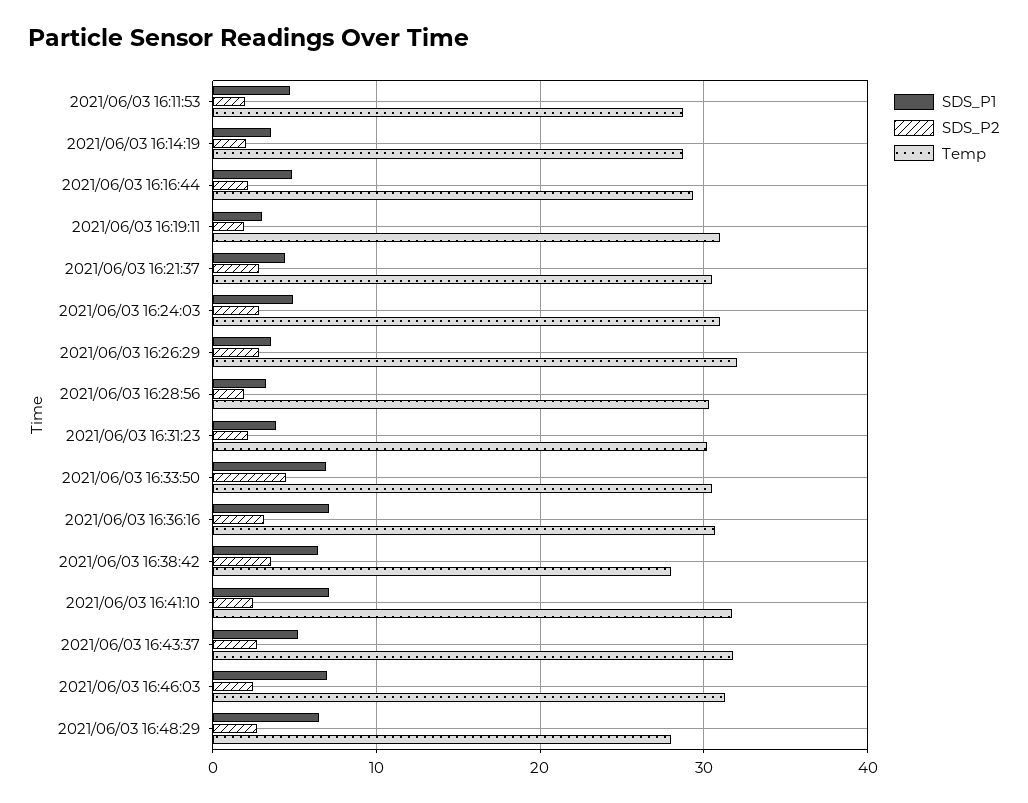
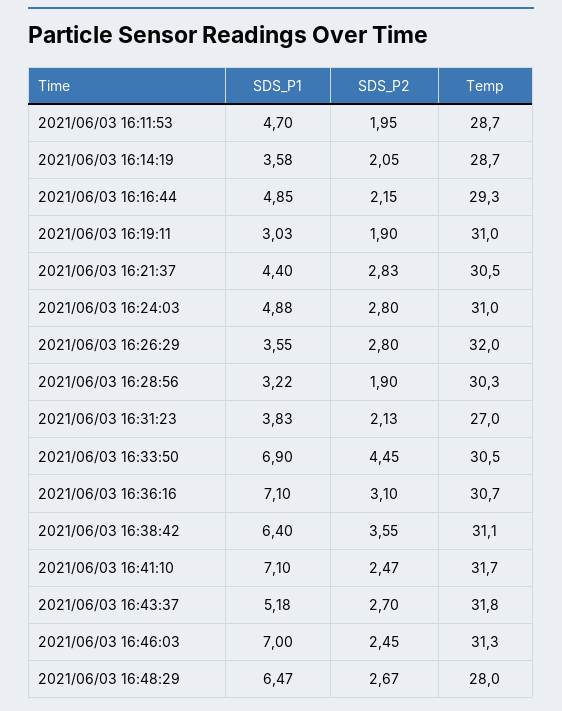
  {
    "SDS_P1": {
      "2021/06/03 16:11:53": 4.7,
      "2021/06/03 16:14:19": 3.58,
      "2021/06/03 16:16:44": 4.85,
      "2021/06/03 16:19:11": 3.03,
      "2021/06/03 16:21:37": 4.4,
      "2021/06/03 16:24:03": 4.88,
      "2021/06/03 16:26:29": 3.55,
      "2021/06/03 16:28:56": 3.22,
      "2021/06/03 16:31:23": 3.83,
      "2021/06/03 16:33:50": 6.9,
      "2021/06/03 16:36:16": 7.1,
      "2021/06/03 16:38:42": 6.4,
      "2021/06/03 16:41:10": 7.1,
      "2021/06/03 16:43:37": 5.18,
      "2021/06/03 16:46:03": 7,
      "2021/06/03 16:48:29": 6.47
    },
    "SDS_P2": {
      "2021/06/03 16:11:53": 1.95,
      "2021/06/03 16:14:19": 2.05,
      "2021/06/03 16:16:44": 2.15,
      "2021/06/03 16:19:11": 1.9,
      "2021/06/03 16:21:37": 2.83,
      "2021/06/03 16:24:03": 2.8,
      "2021/06/03 16:26:29": 2.8,
      "2021/06/03 16:28:56": 1.9,
      "2021/06/03 16:31:23": 2.13,
      "2021/06/03 16:33:50": 4.45,
      "2021/06/03 16:36:16": 3.1,
      "2021/06/03 16:38:42": 3.55,
      "2021/06/03 16:41:10": 2.47,
      "2021/06/03 16:43:37": 2.7,
      "2021/06/03 16:46:03": 2.45,
      "2021/06/03 16:48:29": 2.67
    },
    "Temp": {
      "2021/06/03 16:11:53": 28.7,
      "2021/06/03 16:14:19": 28.7,
      "2021/06/03 16:16:44": 29.3,
      "2021/06/03 16:19:11": 31,
      "2021/06/03 16:21:37": 30.5,
      "2021/06/03 16:24:03": 31,
      "2021/06/03 16:26:29": 32,
      "2021/06/03 16:28:56": 30.3,
-     "2021/06/03 16:31:23": 30,
+     "2021/06/03 16:31:23": 27,
      "2021/06/03 16:33:50": 30.5,
      "2021/06/03 16:36:16": 30.7,
-     "2021/06/03 16:38:42": 28,
+     "2021/06/03 16:38:42": 31.1,
      "2021/06/03 16:41:10": 31.7,
      "2021/06/03 16:43:37": 31.8,
      "2021/06/03 16:46:03": 31.3,
      "2021/06/03 16:48:29": 28
    }
  }

